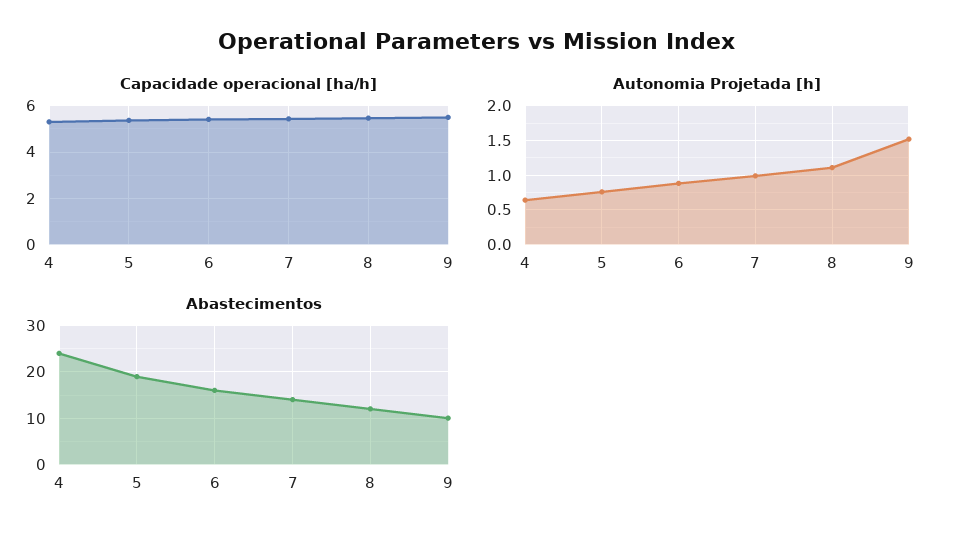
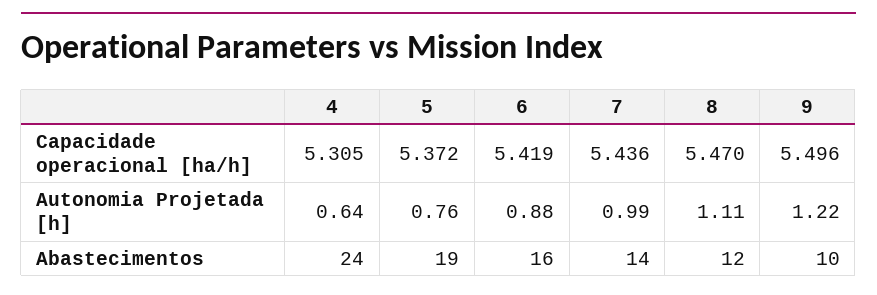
  {
    "Capacidade operacional [ha/h]": {
      "4": 5.305,
      "5": 5.372,
      "6": 5.419,
      "7": 5.436,
      "8": 5.47,
      "9": 5.496
    },
    "Autonomia Projetada [h]": {
      "4": 0.64,
      "5": 0.76,
      "6": 0.88,
      "7": 0.99,
      "8": 1.11,
-     "9": 1.5
+     "9": 1.22
    },
    "Abastecimentos": {
      "4": 24,
      "5": 19,
      "6": 16,
      "7": 14,
      "8": 12,
      "9": 10
    }
  }

